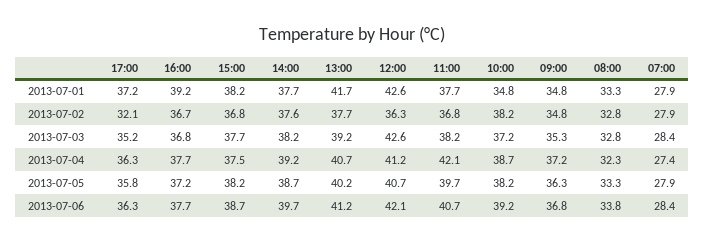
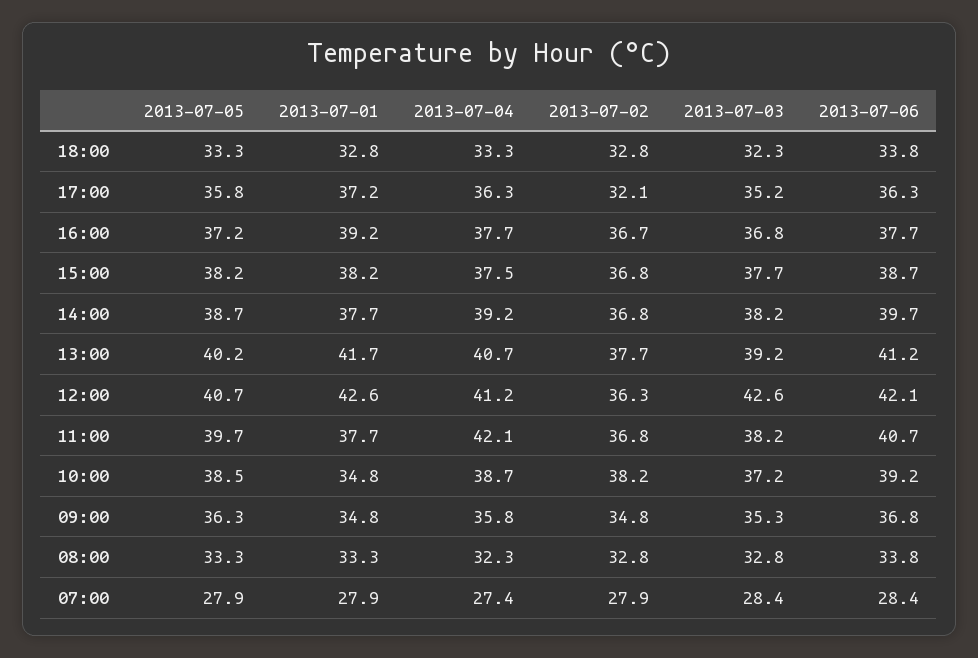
  {
    "17:00": {
      "2013-07-01": 37.2,
      "2013-07-02": 32.1,
      "2013-07-03": 35.2,
      "2013-07-04": 36.3,
      "2013-07-05": 35.8,
      "2013-07-06": 36.3
    },
    "16:00": {
      "2013-07-01": 39.2,
      "2013-07-02": 36.7,
      "2013-07-03": 36.8,
      "2013-07-04": 37.7,
      "2013-07-05": 37.2,
      "2013-07-06": 37.7
    },
    "15:00": {
      "2013-07-01": 38.2,
      "2013-07-02": 36.8,
      "2013-07-03": 37.7,
      "2013-07-04": 37.5,
      "2013-07-05": 38.2,
      "2013-07-06": 38.7
    },
    "14:00": {
      "2013-07-01": 37.7,
-     "2013-07-02": 37.6,
+     "2013-07-02": 36.8,
      "2013-07-03": 38.2,
      "2013-07-04": 39.2,
      "2013-07-05": 38.7,
      "2013-07-06": 39.7
    },
    "13:00": {
      "2013-07-01": 41.7,
      "2013-07-02": 37.7,
      "2013-07-03": 39.2,
      "2013-07-04": 40.7,
      "2013-07-05": 40.2,
      "2013-07-06": 41.2
    },
    "12:00": {
      "2013-07-01": 42.6,
      "2013-07-02": 36.3,
      "2013-07-03": 42.6,
      "2013-07-04": 41.2,
      "2013-07-05": 40.7,
      "2013-07-06": 42.1
    },
    "11:00": {
      "2013-07-01": 37.7,
      "2013-07-02": 36.8,
      "2013-07-03": 38.2,
      "2013-07-04": 42.1,
      "2013-07-05": 39.7,
      "2013-07-06": 40.7
    },
    "10:00": {
      "2013-07-01": 34.8,
      "2013-07-02": 38.2,
      "2013-07-03": 37.2,
      "2013-07-04": 38.7,
-     "2013-07-05": 38.2,
+     "2013-07-05": 38.5,
      "2013-07-06": 39.2
    },
    "09:00": {
      "2013-07-01": 34.8,
      "2013-07-02": 34.8,
      "2013-07-03": 35.3,
-     "2013-07-04": 37.2,
+     "2013-07-04": 35.8,
      "2013-07-05": 36.3,
      "2013-07-06": 36.8
    },
    "08:00": {
      "2013-07-01": 33.3,
      "2013-07-02": 32.8,
      "2013-07-03": 32.8,
      "2013-07-04": 32.3,
      "2013-07-05": 33.3,
      "2013-07-06": 33.8
    },
    "07:00": {
      "2013-07-01": 27.9,
      "2013-07-02": 27.9,
      "2013-07-03": 28.4,
      "2013-07-04": 27.4,
      "2013-07-05": 27.9,
      "2013-07-06": 28.4
-   }
+   },
+   "18:00": {
+     "2013-07-05": 33.3,
+     "2013-07-01": 32.8,
+     "2013-07-04": 33.3,
+     "2013-07-02": 32.8,
+     "2013-07-03": 32.3,
+     "2013-07-06": 33.8
+   }
  }

